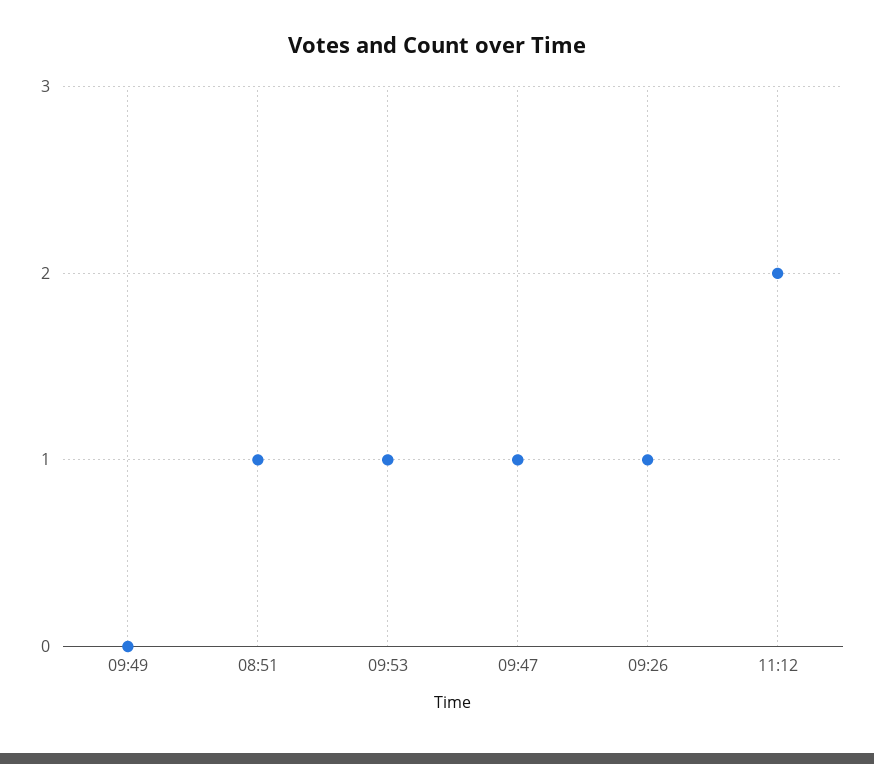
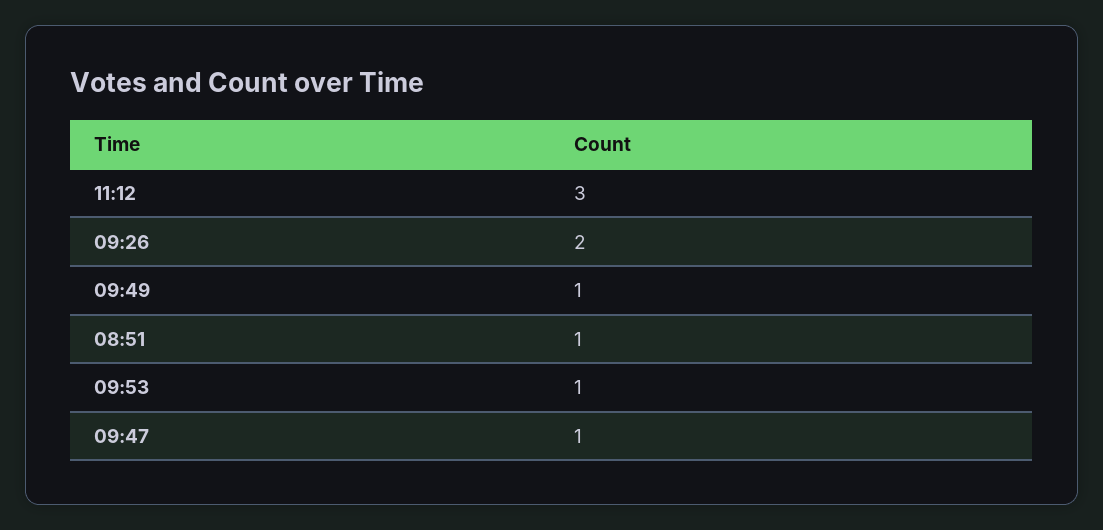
  {
-   "09:49": 0,
+   "09:49": 1,
    "08:51": 1,
    "09:53": 1,
    "09:47": 1,
-   "09:26": 1,
+   "09:26": 2,
-   "11:12": 2
+   "11:12": 3
  }

